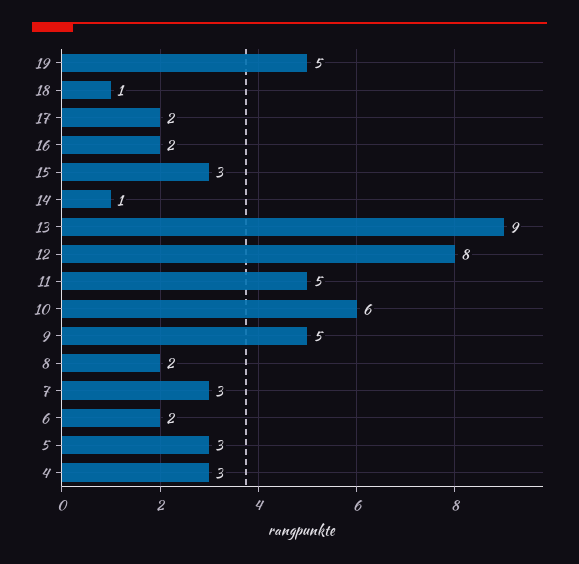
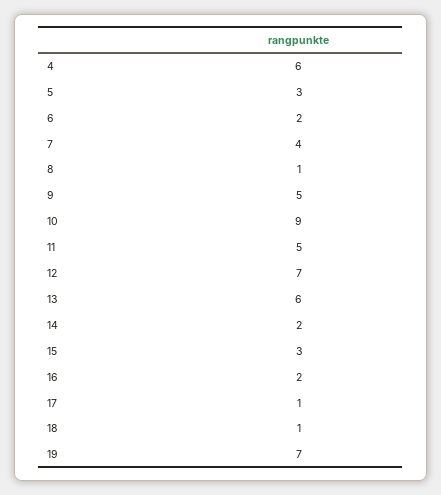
  {
-   "19": 5,
+   "19": 7,
    "18": 1,
-   "17": 2,
+   "17": 1,
    "16": 2,
    "15": 3,
-   "14": 1,
+   "14": 2,
-   "13": 9,
+   "13": 6,
-   "12": 8,
+   "12": 7,
    "11": 5,
-   "10": 6,
+   "10": 9,
    "9": 5,
-   "8": 2,
+   "8": 1,
-   "7": 3,
+   "7": 4,
    "6": 2,
    "5": 3,
-   "4": 3
+   "4": 6
  }

